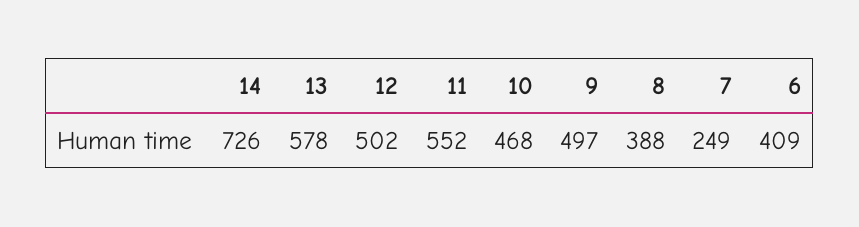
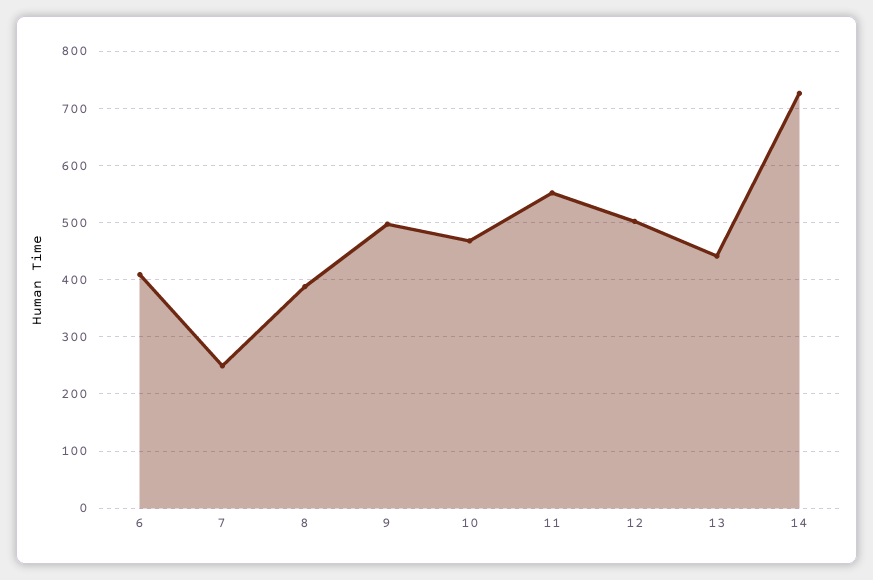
  {
    "14": 726,
-   "13": 578,
+   "13": 440,
    "12": 502,
    "11": 552,
    "10": 468,
    "9": 497,
    "8": 388,
    "7": 249,
    "6": 409
  }

